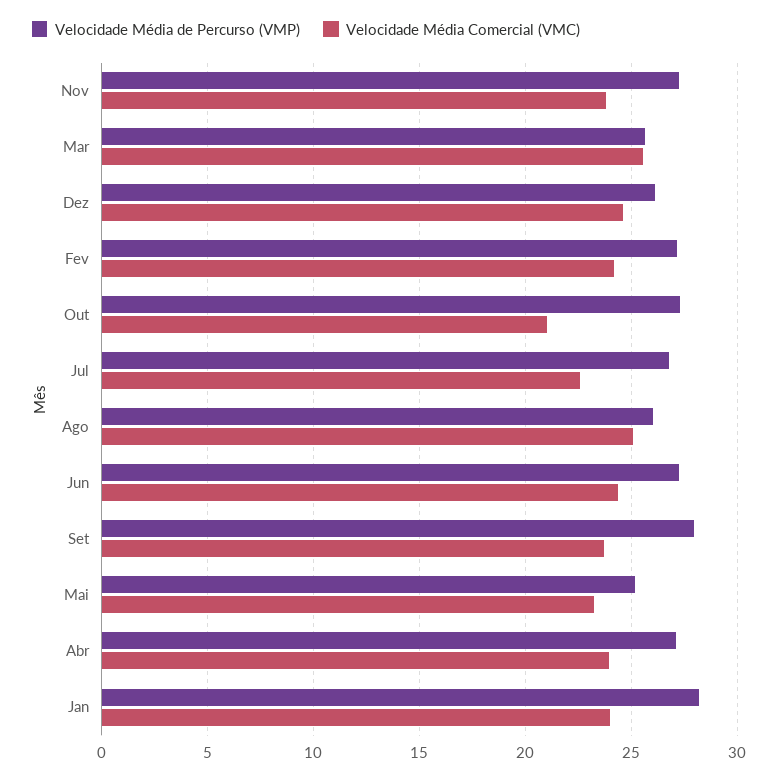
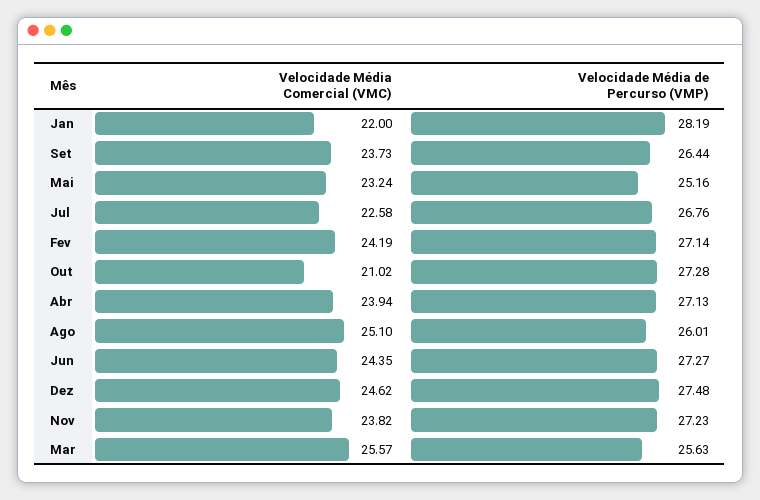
  {
    "Velocidade Média de Percurso (VMP)": {
      "Nov": 27.23,
      "Mar": 25.63,
-     "Dez": 26,
+     "Dez": 27.48,
      "Fev": 27.14,
      "Out": 27.28,
      "Jul": 26.76,
      "Ago": 26.01,
      "Jun": 27.27,
-     "Set": 28,
+     "Set": 26.44,
      "Mai": 25.16,
      "Abr": 27.13,
      "Jan": 28.19
    },
    "Velocidade Média Comercial (VMC)": {
      "Nov": 23.82,
      "Mar": 25.57,
      "Dez": 24.62,
      "Fev": 24.19,
      "Out": 21.02,
      "Jul": 22.58,
      "Ago": 25.1,
      "Jun": 24.35,
      "Set": 23.73,
      "Mai": 23.24,
      "Abr": 23.94,
-     "Jan": 24
+     "Jan": 22
    }
  }

